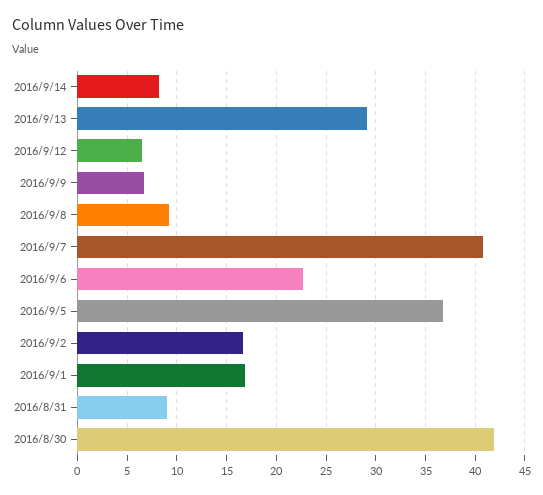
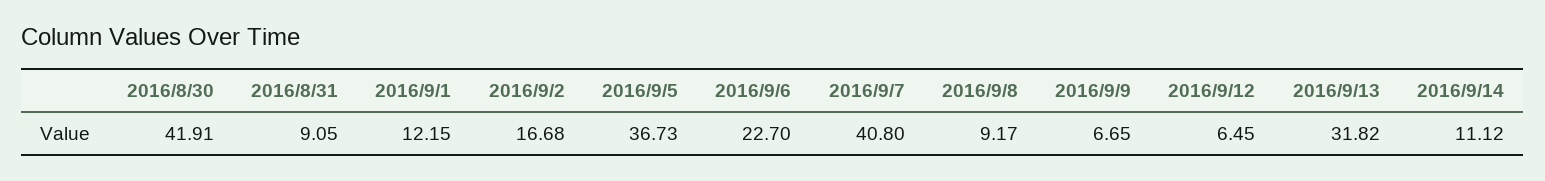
  {
-   "2016/9/14": 8,
+   "2016/9/14": 11.12,
-   "2016/9/13": 29,
+   "2016/9/13": 31.82,
    "2016/9/12": 6.45,
    "2016/9/9": 6.65,
    "2016/9/8": 9.17,
    "2016/9/7": 40.8,
    "2016/9/6": 22.7,
    "2016/9/5": 36.73,
    "2016/9/2": 16.68,
-   "2016/9/1": 17,
+   "2016/9/1": 12.15,
    "2016/8/31": 9.05,
    "2016/8/30": 41.91
  }

